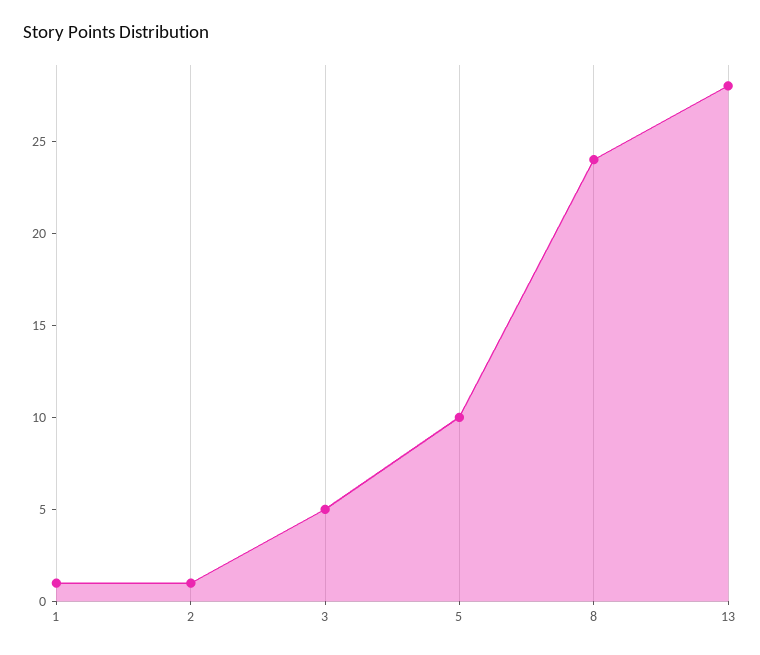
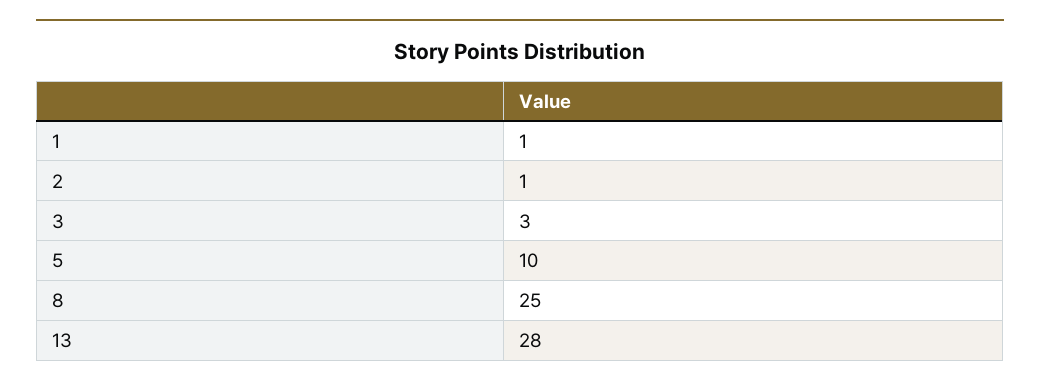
  {
    "1": 1,
    "2": 1,
-   "3": 5,
+   "3": 3,
    "5": 10,
-   "8": 24,
+   "8": 25,
    "13": 28
  }

